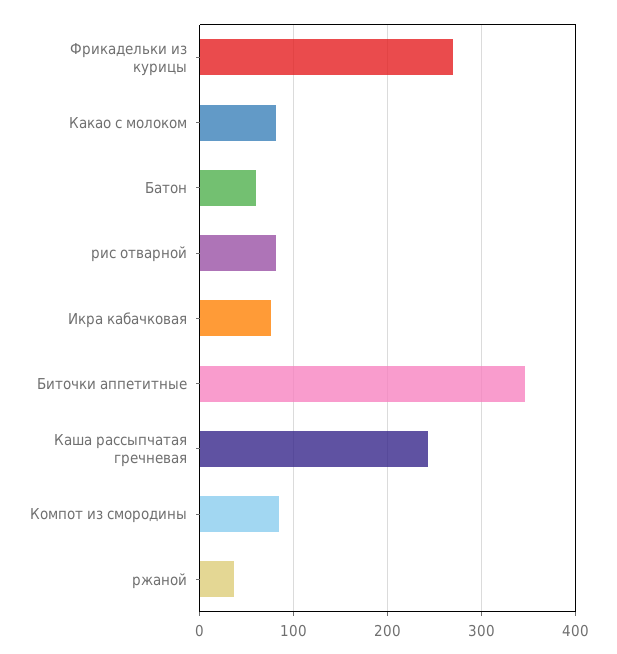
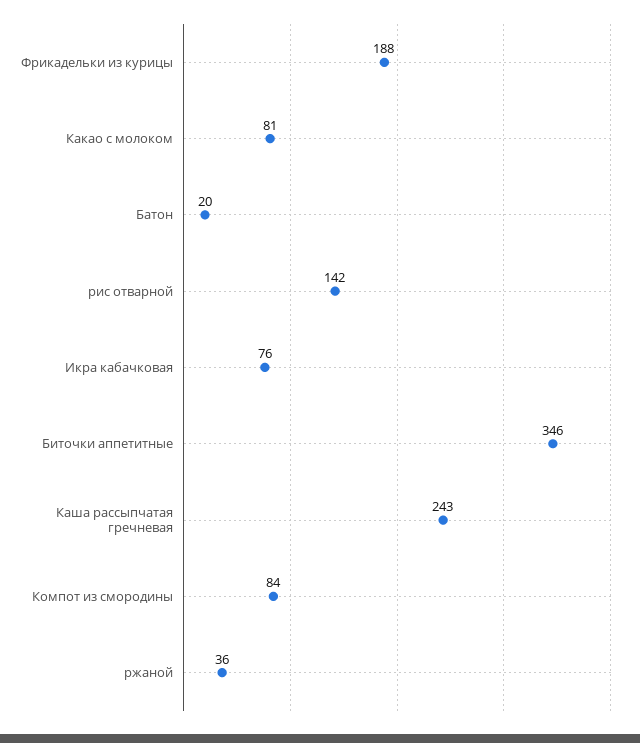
  {
-   "Фрикадельки из курицы": 270,
+   "Фрикадельки из курицы": 188,
    "Какао с молоком": 81,
-   "Батон": 60,
+   "Батон": 20,
-   "рис отварной": 80,
+   "рис отварной": 142,
    "Икра кабачковая": 76,
    "Биточки аппетитные": 346,
    "Каша рассыпчатая гречневая": 243,
    "Компот из смородины": 84,
    "ржаной": 36
  }

